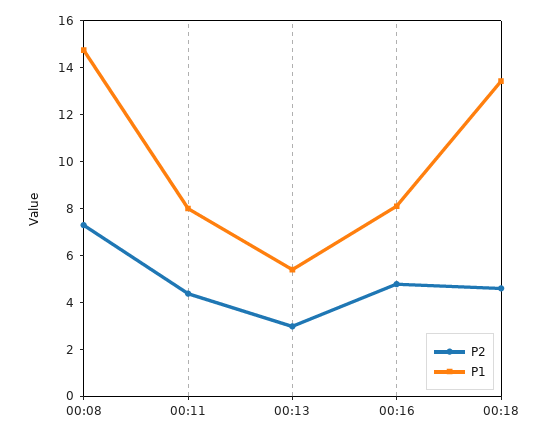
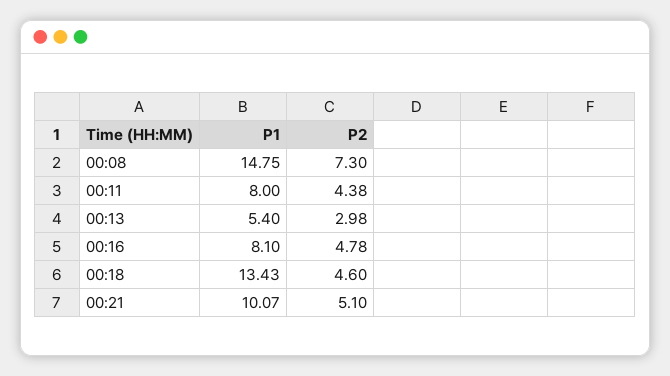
  {
    "P2": {
      "00:08": 7.3,
      "00:11": 4.38,
      "00:13": 2.98,
      "00:16": 4.78,
-     "00:18": 4.6
+     "00:18": 4.6,
+     "00:21": 5.1
    },
    "P1": {
      "00:08": 14.75,
      "00:11": 8,
      "00:13": 5.4,
      "00:16": 8.1,
-     "00:18": 13.43
+     "00:18": 13.43,
+     "00:21": 10.07
    }
  }

